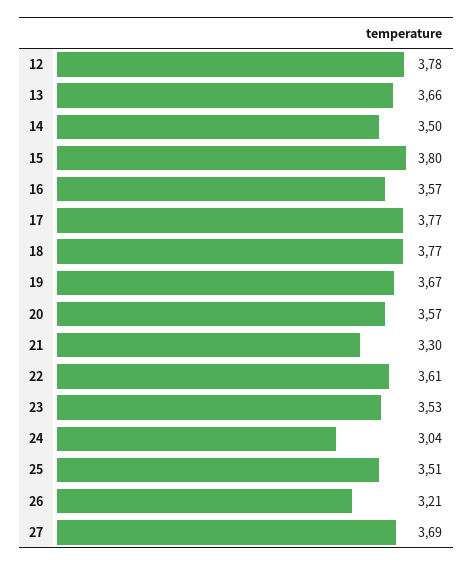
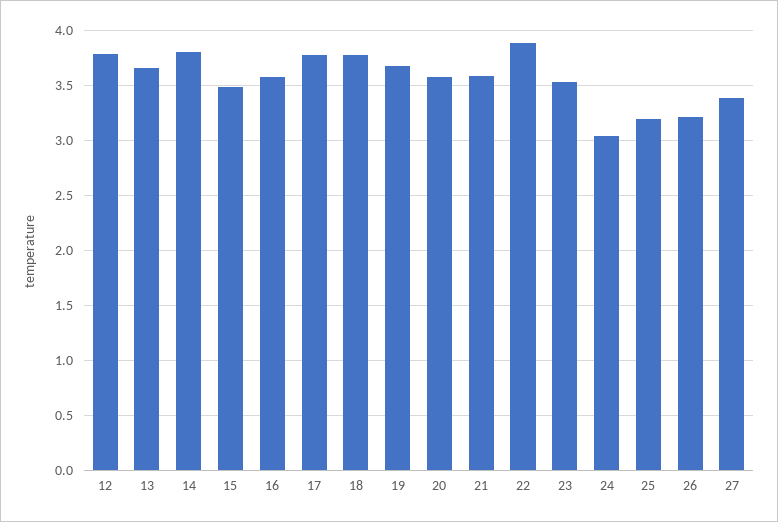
  {
    "12": 3.78,
    "13": 3.66,
-   "14": 3.5,
+   "14": 3.8,
-   "15": 3.8,
+   "15": 3.5,
    "16": 3.57,
    "17": 3.77,
    "18": 3.77,
    "19": 3.67,
    "20": 3.57,
-   "21": 3.3,
+   "21": 3.6,
-   "22": 3.61,
+   "22": 3.9,
    "23": 3.53,
    "24": 3.04,
-   "25": 3.51,
+   "25": 3.2,
    "26": 3.21,
-   "27": 3.69
+   "27": 3.4
  }

